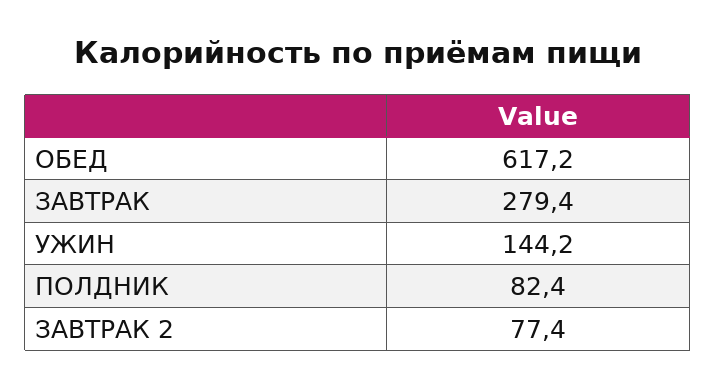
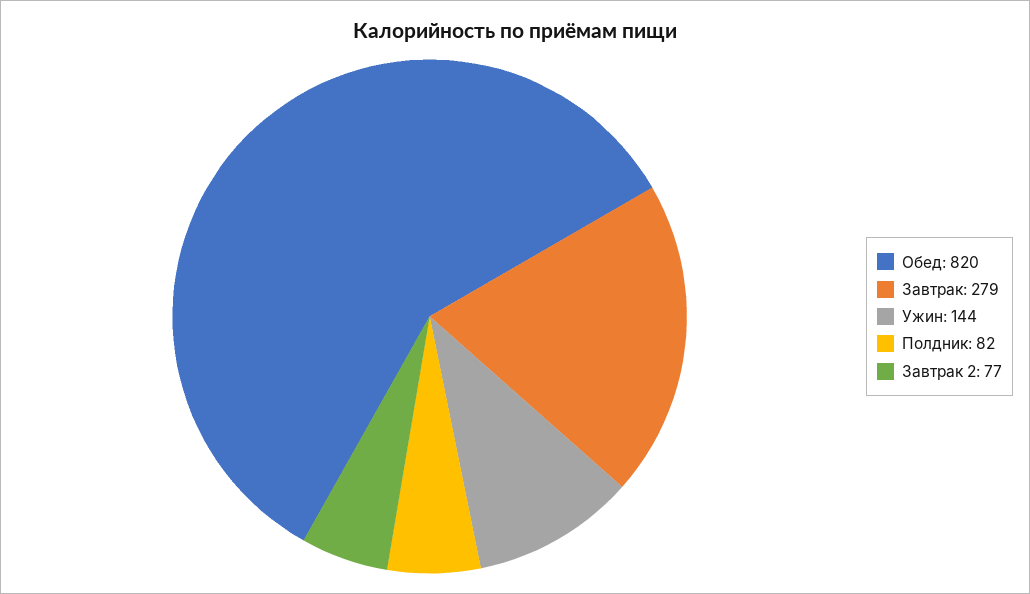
  {
-   "ОБЕД": 617.2,
+   "ОБЕД": 820,
    "ЗАВТРАК": 279.4,
    "УЖИН": 144.2,
    "ПОЛДНИК": 82.4,
    "ЗАВТРАК 2": 77.4
  }

